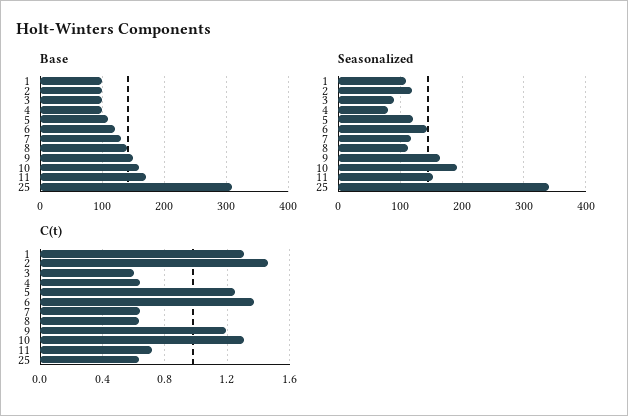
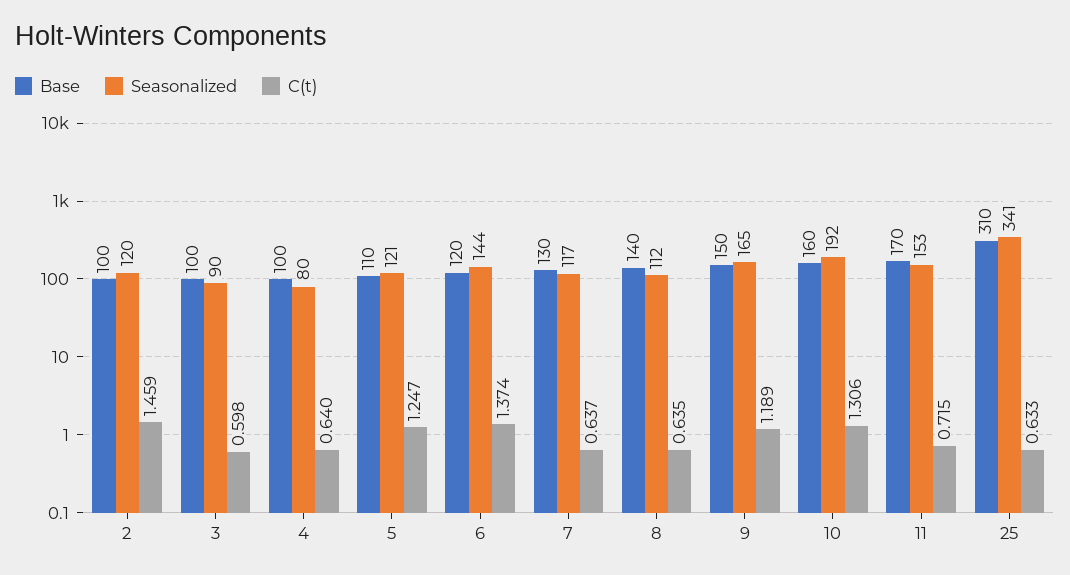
  {
    "Base": {
-     "1": 100,
      "2": 100,
      "3": 100,
      "4": 100,
      "5": 110,
      "6": 120,
      "7": 130,
      "8": 140,
      "9": 150,
      "10": 160,
      "11": 170,
      "25": 310
    },
    "Seasonalized": {
-     "1": 110,
      "2": 120,
      "3": 90,
      "4": 80,
      "5": 121,
      "6": 144,
      "7": 117,
      "8": 112,
      "9": 165,
      "10": 192,
      "11": 153,
      "25": 341
    },
    "C(t)": {
-     "1": 1.3,
      "2": 1.459,
      "3": 0.598,
      "4": 0.64,
      "5": 1.247,
      "6": 1.374,
      "7": 0.637,
      "8": 0.635,
      "9": 1.189,
      "10": 1.306,
      "11": 0.715,
      "25": 0.633
    }
  }

